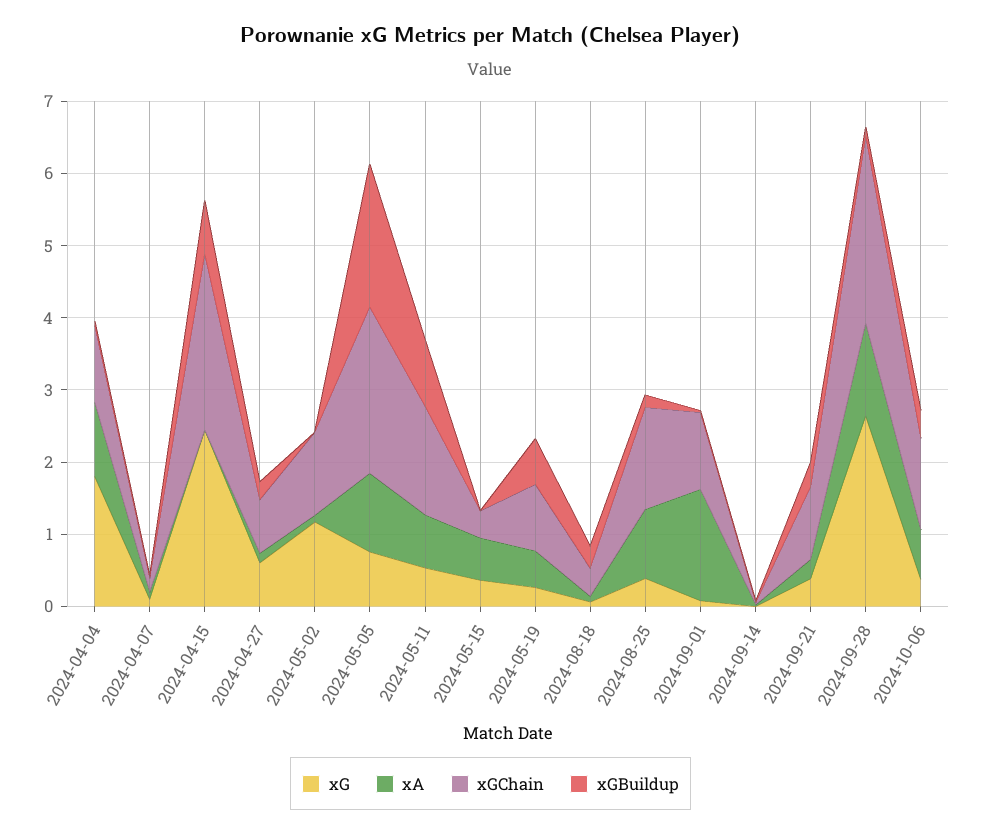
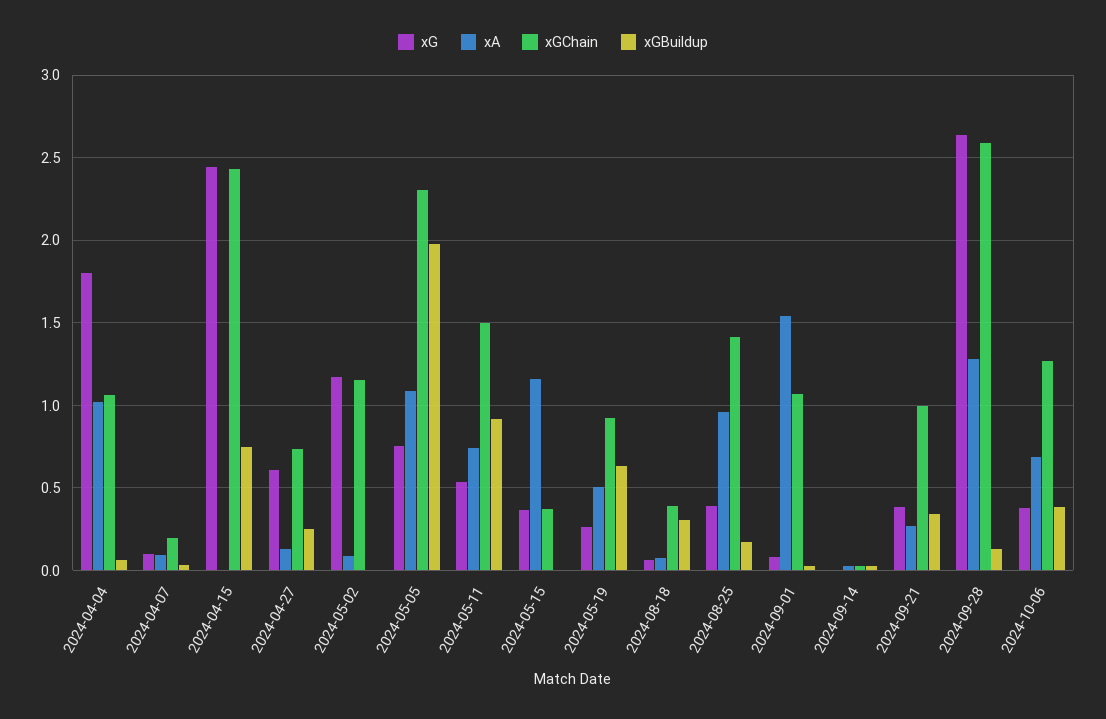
  {
    "xG": {
      "2024-04-04": 1.8,
      "2024-04-07": 0.1,
      "2024-04-15": 2.45,
      "2024-04-27": 0.6,
      "2024-05-02": 1.15,
      "2024-05-05": 0.75,
      "2024-05-11": 0.55,
      "2024-05-15": 0.35,
      "2024-05-19": 0.25,
      "2024-08-18": 0.05,
      "2024-08-25": 0.4,
      "2024-09-01": 0.1,
      "2024-09-14": 0,
      "2024-09-21": 0.4,
      "2024-09-28": 2.65,
      "2024-10-06": 0.4
    },
    "xA": {
      "2024-04-04": 1,
      "2024-04-07": 0.1,
      "2024-04-15": 0,
      "2024-04-27": 0.15,
      "2024-05-02": 0.1,
      "2024-05-05": 1.1,
      "2024-05-11": 0.75,
-     "2024-05-15": 0.6,
+     "2024-05-15": 1.15,
      "2024-05-19": 0.5,
      "2024-08-18": 0.1,
      "2024-08-25": 0.95,
      "2024-09-01": 1.55,
      "2024-09-14": 0.05,
      "2024-09-21": 0.25,
      "2024-09-28": 1.3,
      "2024-10-06": 0.7
    },
    "xGChain": {
      "2024-04-04": 1.05,
      "2024-04-07": 0.2,
      "2024-04-15": 2.45,
      "2024-04-27": 0.75,
      "2024-05-02": 1.15,
      "2024-05-05": 2.3,
      "2024-05-11": 1.5,
      "2024-05-15": 0.35,
      "2024-05-19": 0.9,
      "2024-08-18": 0.4,
      "2024-08-25": 1.4,
      "2024-09-01": 1.05,
      "2024-09-14": 0.05,
      "2024-09-21": 1,
      "2024-09-28": 2.6,
      "2024-10-06": 1.25
    },
    "xGBuildup": {
      "2024-04-04": 0.05,
      "2024-04-07": 0.05,
      "2024-04-15": 0.75,
      "2024-04-27": 0.25,
      "2024-05-02": 0,
      "2024-05-05": 2,
      "2024-05-11": 0.9,
      "2024-05-15": 0,
      "2024-05-19": 0.65,
      "2024-08-18": 0.3,
      "2024-08-25": 0.15,
      "2024-09-01": 0.05,
      "2024-09-14": 0.05,
      "2024-09-21": 0.35,
      "2024-09-28": 0.15,
      "2024-10-06": 0.4
    }
  }

